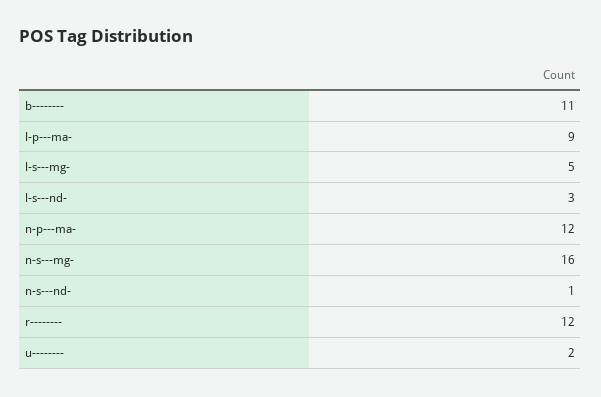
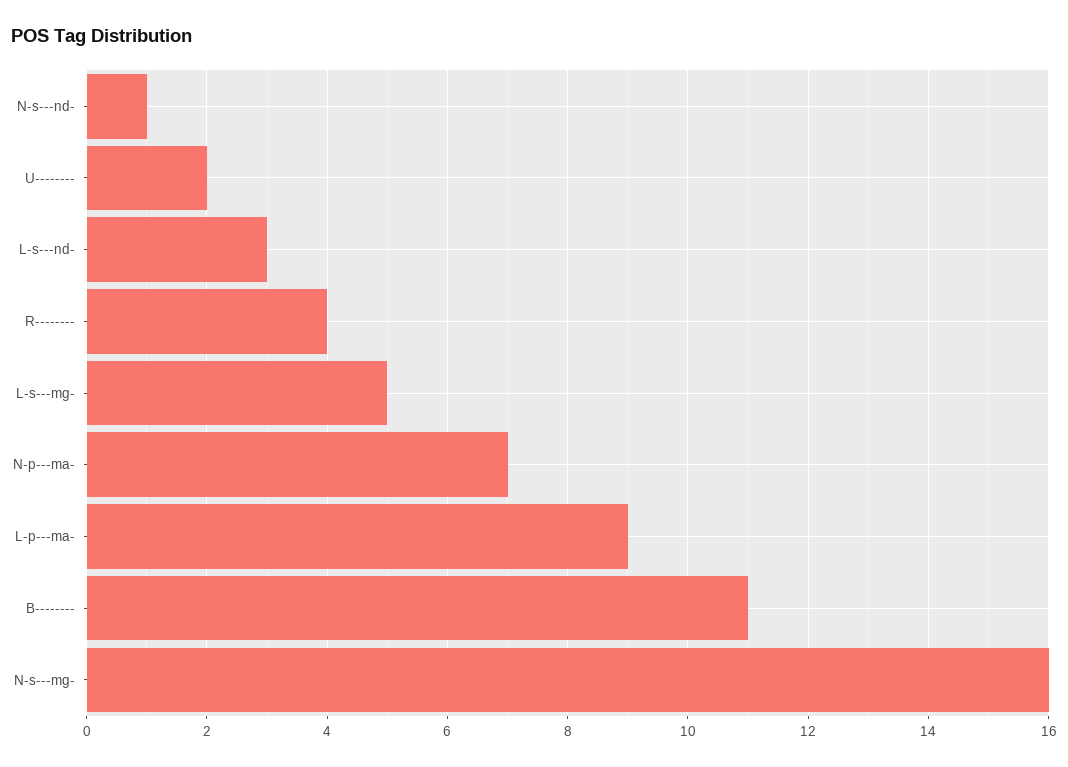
  {
    "b--------": 11,
    "l-p---ma-": 9,
    "l-s---mg-": 5,
    "l-s---nd-": 3,
-   "n-p---ma-": 12,
+   "n-p---ma-": 7,
    "n-s---mg-": 16,
    "n-s---nd-": 1,
-   "r--------": 12,
+   "r--------": 4,
    "u--------": 2
  }

